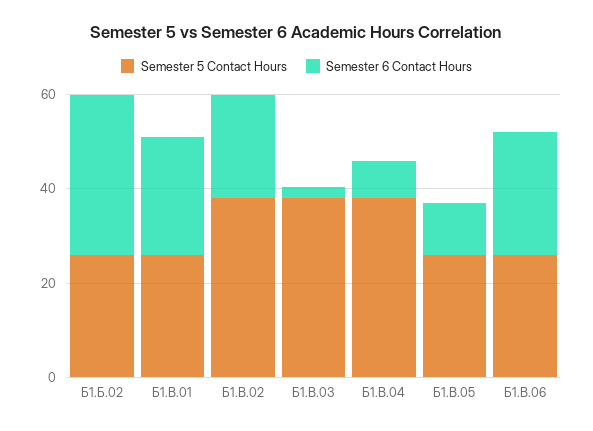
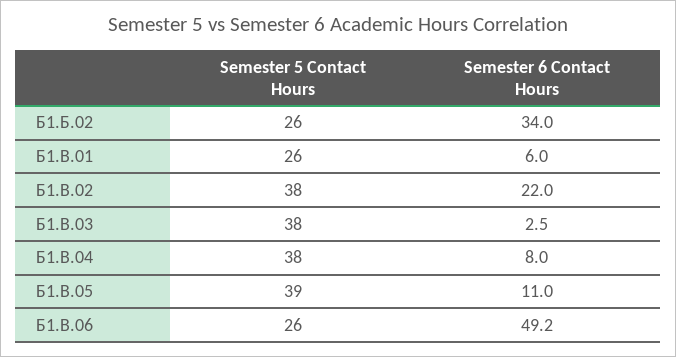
  {
    "Semester 5 Contact Hours": {
      "Б1.Б.02": 26,
      "Б1.В.01": 26,
      "Б1.В.02": 38,
      "Б1.В.03": 38,
      "Б1.В.04": 38,
-     "Б1.В.05": 25,
+     "Б1.В.05": 39,
      "Б1.В.06": 26
    },
    "Semester 6 Contact Hours": {
      "Б1.Б.02": 34,
-     "Б1.В.01": 25,
+     "Б1.В.01": 6,
      "Б1.В.02": 22,
      "Б1.В.03": 2.5,
      "Б1.В.04": 8,
      "Б1.В.05": 11,
-     "Б1.В.06": 25
+     "Б1.В.06": 49.2
    }
  }

